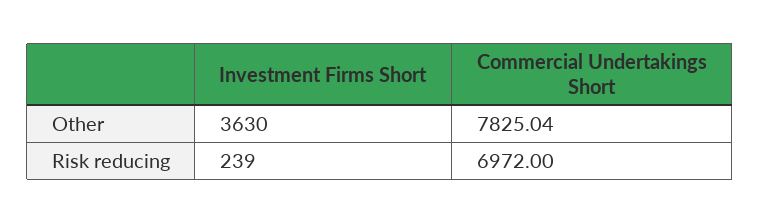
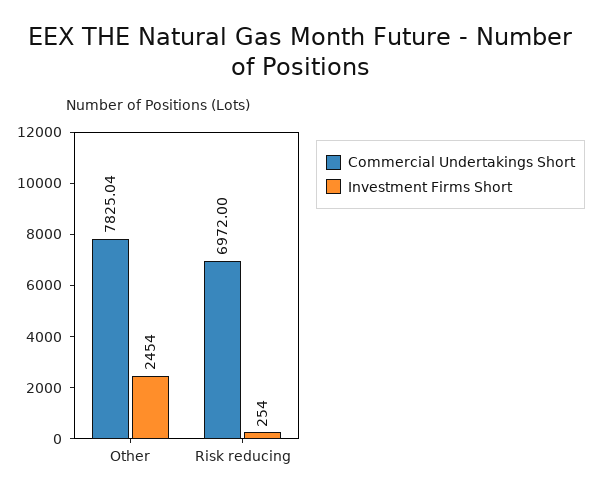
  {
    "Investment Firms Short": {
-     "Other": 3630,
+     "Other": 2454,
-     "Risk reducing": 239
+     "Risk reducing": 254
    },
    "Commercial Undertakings Short": {
      "Other": 7825.04,
      "Risk reducing": 6972
    }
  }

